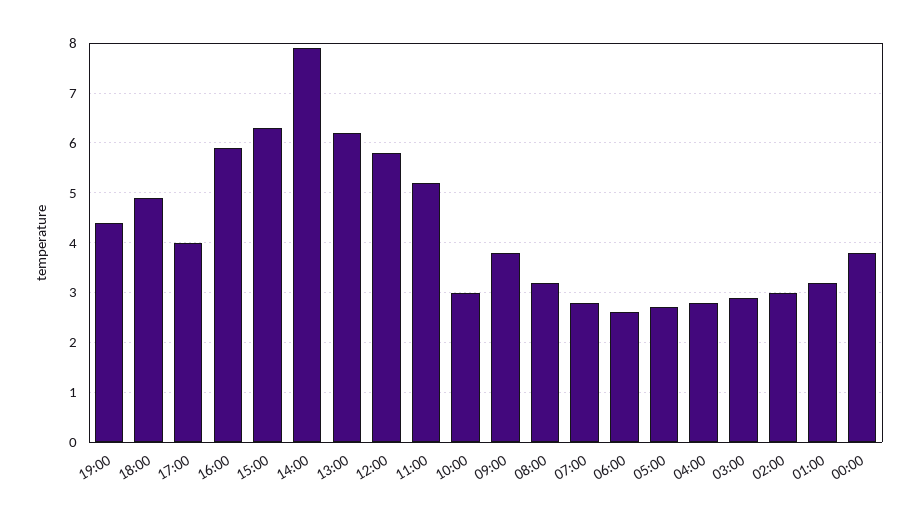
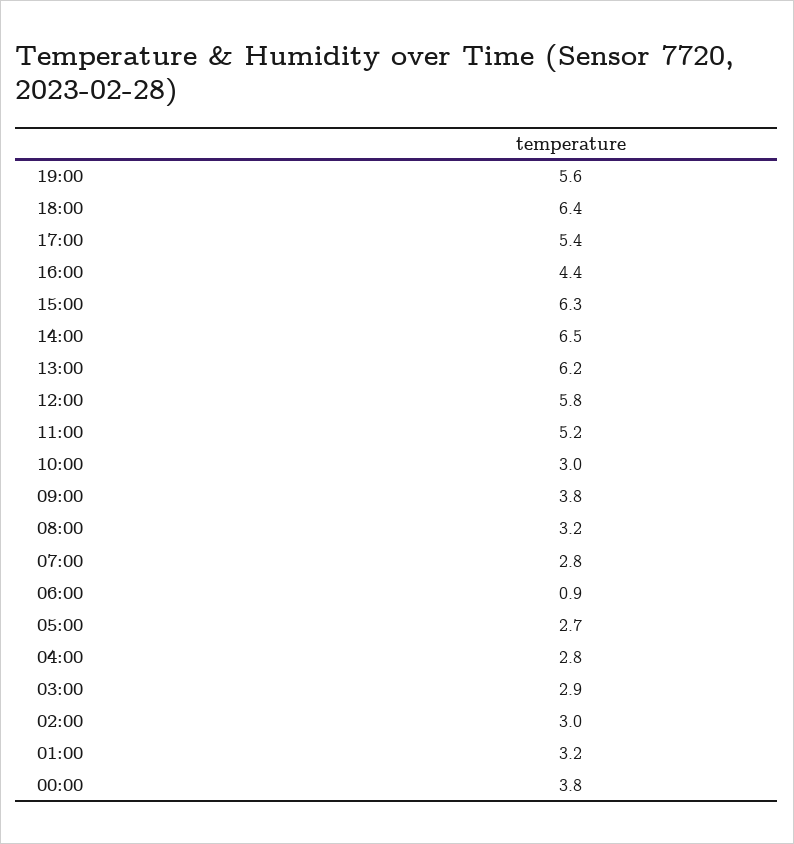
  {
-   "19:00": 4.5,
+   "19:00": 5.6,
-   "18:00": 5,
+   "18:00": 6.4,
-   "17:00": 4,
+   "17:00": 5.4,
-   "16:00": 6,
+   "16:00": 4.4,
    "15:00": 6.3,
-   "14:00": 8,
+   "14:00": 6.5,
    "13:00": 6.2,
    "12:00": 5.8,
    "11:00": 5.2,
    "10:00": 3,
    "09:00": 3.8,
    "08:00": 3.2,
    "07:00": 2.8,
-   "06:00": 2.5,
+   "06:00": 0.9,
    "05:00": 2.7,
    "04:00": 2.8,
    "03:00": 2.9,
    "02:00": 3,
    "01:00": 3.2,
    "00:00": 3.8
  }

